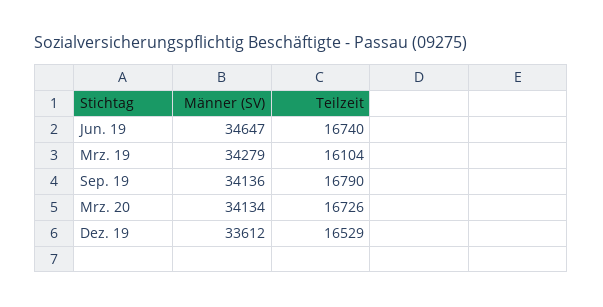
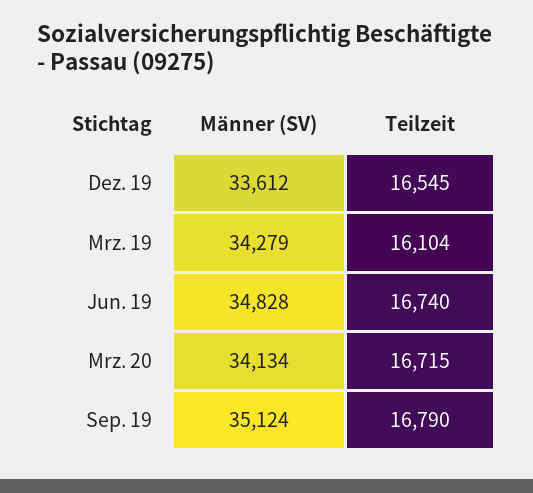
  {
    "Männer (SV)": {
-     "Jun. 19": 34647,
+     "Jun. 19": 34828,
      "Mrz. 19": 34279,
-     "Sep. 19": 34136,
+     "Sep. 19": 35124,
      "Mrz. 20": 34134,
      "Dez. 19": 33612
    },
    "Teilzeit": {
      "Jun. 19": 16740,
      "Mrz. 19": 16104,
      "Sep. 19": 16790,
-     "Mrz. 20": 16726,
+     "Mrz. 20": 16715,
-     "Dez. 19": 16529
+     "Dez. 19": 16545
    }
  }

